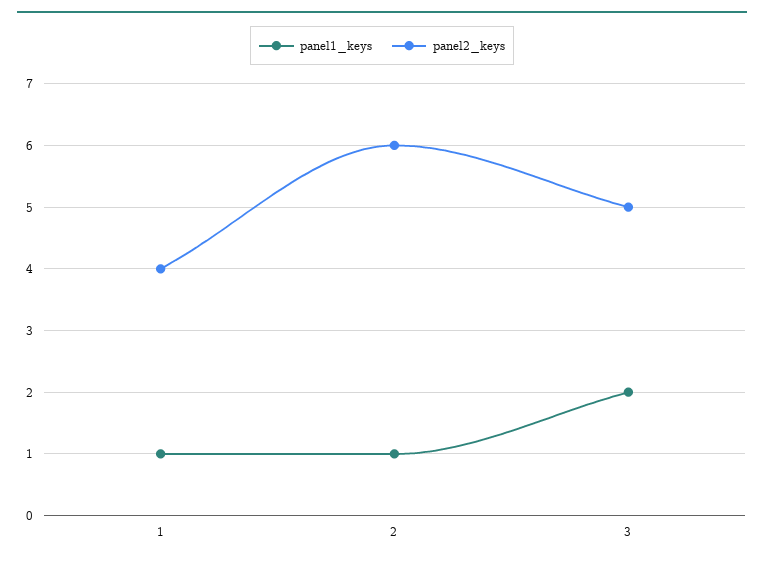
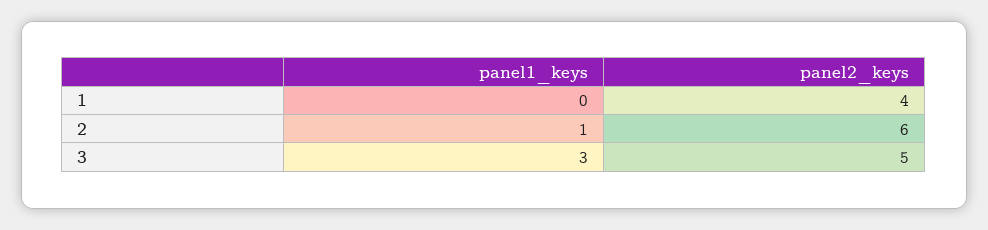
  {
    "panel1_keys": {
-     "1": 1,
+     "1": 0,
      "2": 1,
-     "3": 2
+     "3": 3
    },
    "panel2_keys": {
      "1": 4,
      "2": 6,
      "3": 5
    }
  }

